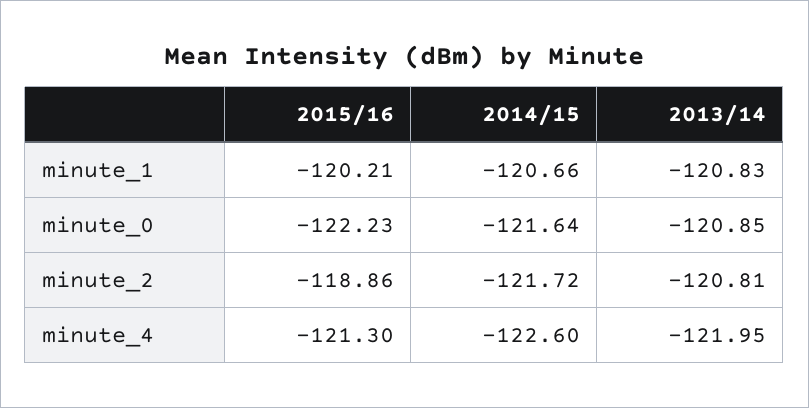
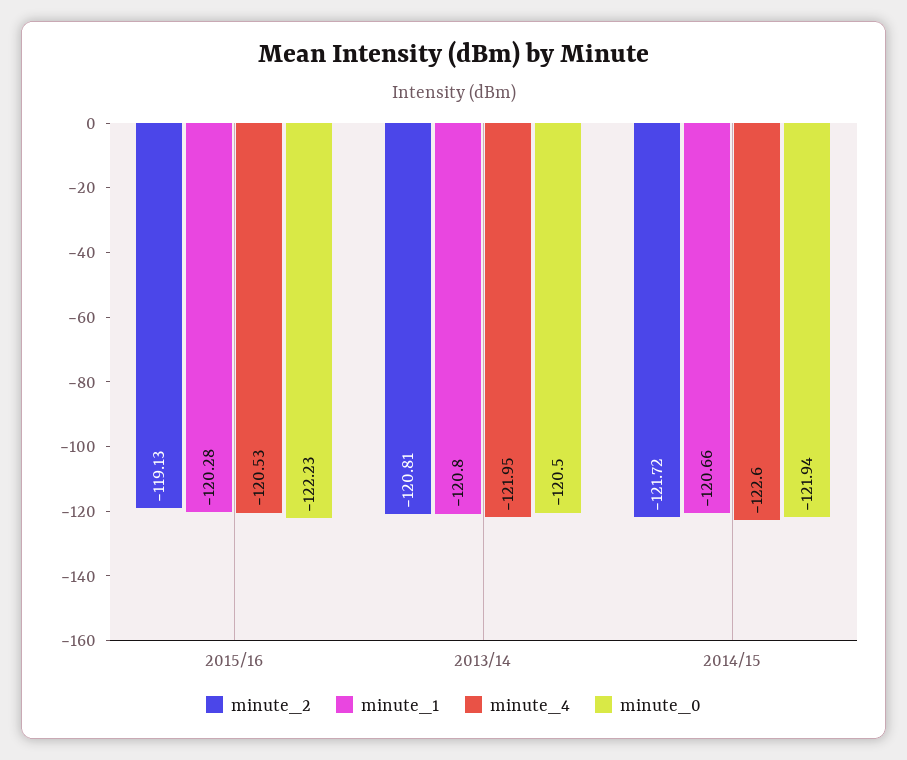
  {
    "minute_1": {
-     "2015/16": -120.21,
+     "2015/16": -120.28,
      "2014/15": -120.66,
-     "2013/14": -120.83
+     "2013/14": -120.8
    },
    "minute_0": {
      "2015/16": -122.23,
-     "2014/15": -121.64,
+     "2014/15": -121.94,
-     "2013/14": -120.85
+     "2013/14": -120.5
    },
    "minute_2": {
-     "2015/16": -118.86,
+     "2015/16": -119.13,
      "2014/15": -121.72,
      "2013/14": -120.81
    },
    "minute_4": {
-     "2015/16": -121.3,
+     "2015/16": -120.53,
      "2014/15": -122.6,
      "2013/14": -121.95
    }
  }

